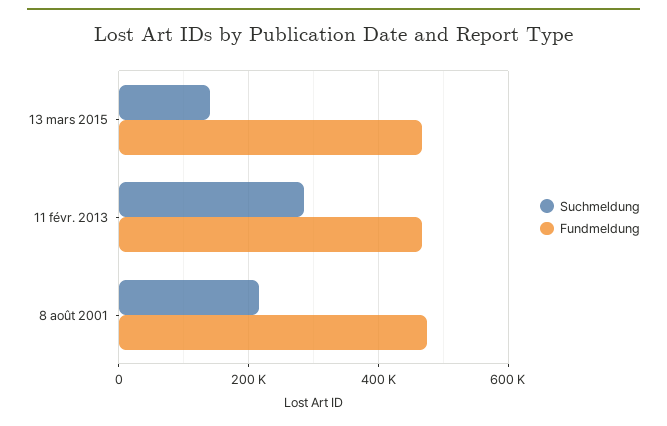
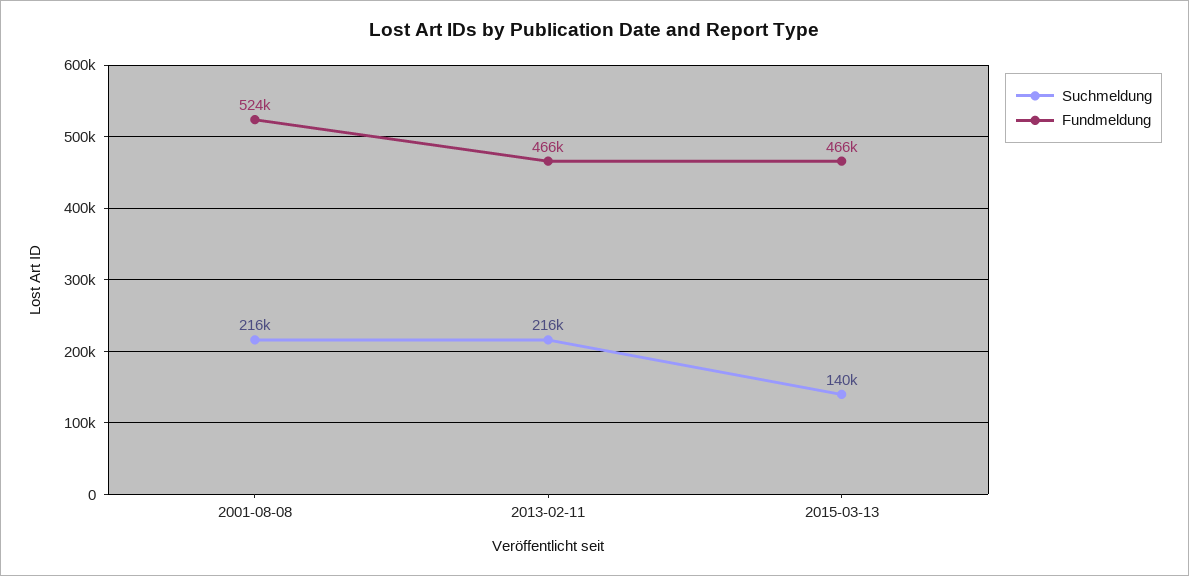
  {
    "Suchmeldung": {
      "13 mars 2015": 140000,
-     "11 févr. 2013": 280000,
+     "11 févr. 2013": 216000,
      "8 août 2001": 216000
    },
    "Fundmeldung": {
      "13 mars 2015": 466000,
      "11 févr. 2013": 466000,
-     "8 août 2001": 480000
+     "8 août 2001": 524000
    }
  }

